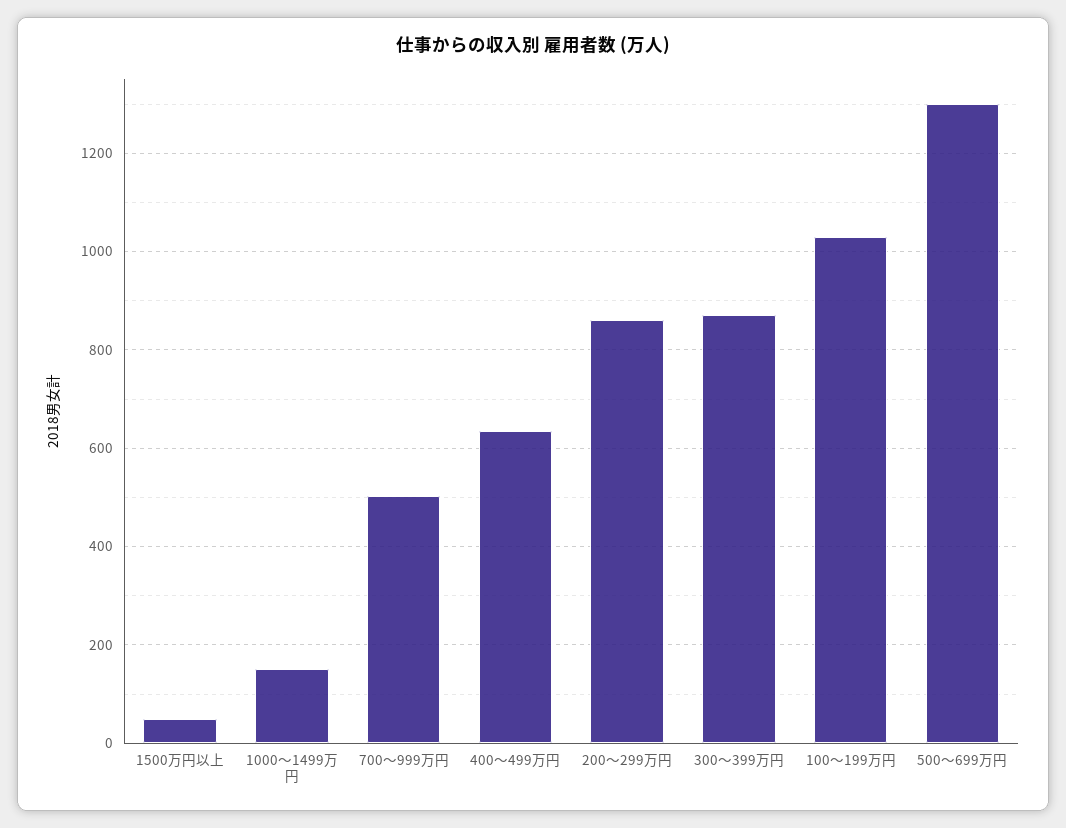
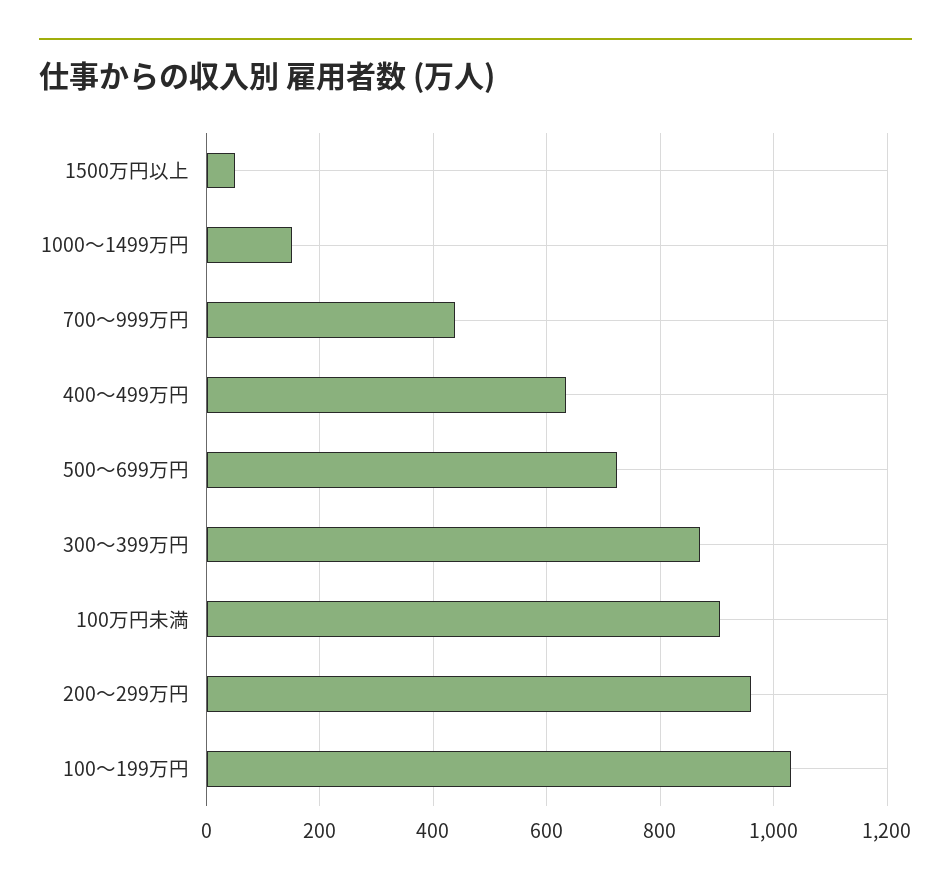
  {
    "1500万円以上": 60,
    "1000～1499万円": 160,
-   "700～999万円": 500,
+   "700～999万円": 440,
    "400～499万円": 640,
-   "200～299万円": 860,
+   "200～299万円": 960,
    "300～399万円": 880,
    "100～199万円": 1040,
-   "500～699万円": 1300
+   "500～699万円": 720,
+   "100万円未満": 900
  }

